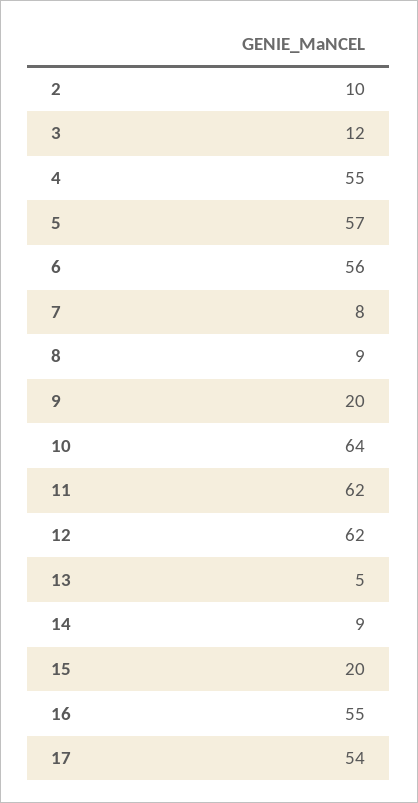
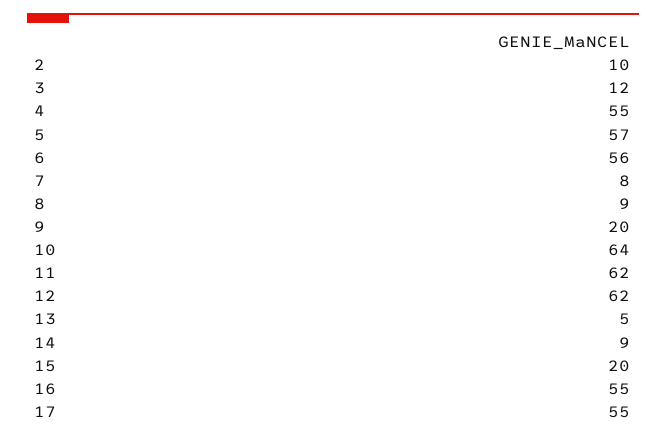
  {
    "2": 10,
    "3": 12,
    "4": 55,
    "5": 57,
    "6": 56,
    "7": 8,
    "8": 9,
    "9": 20,
    "10": 64,
    "11": 62,
    "12": 62,
    "13": 5,
    "14": 9,
    "15": 20,
    "16": 55,
-   "17": 54
+   "17": 55
  }

